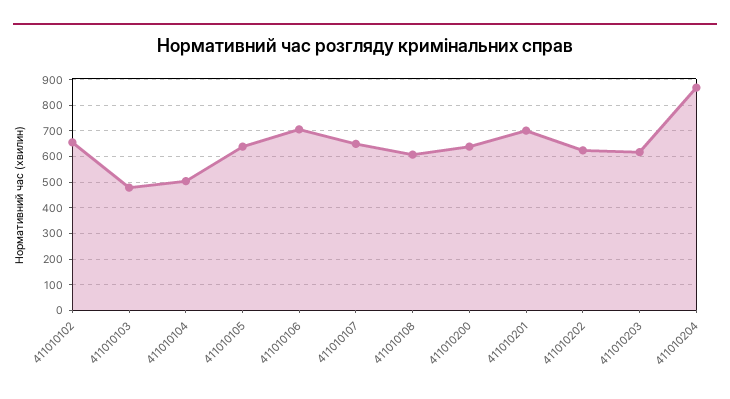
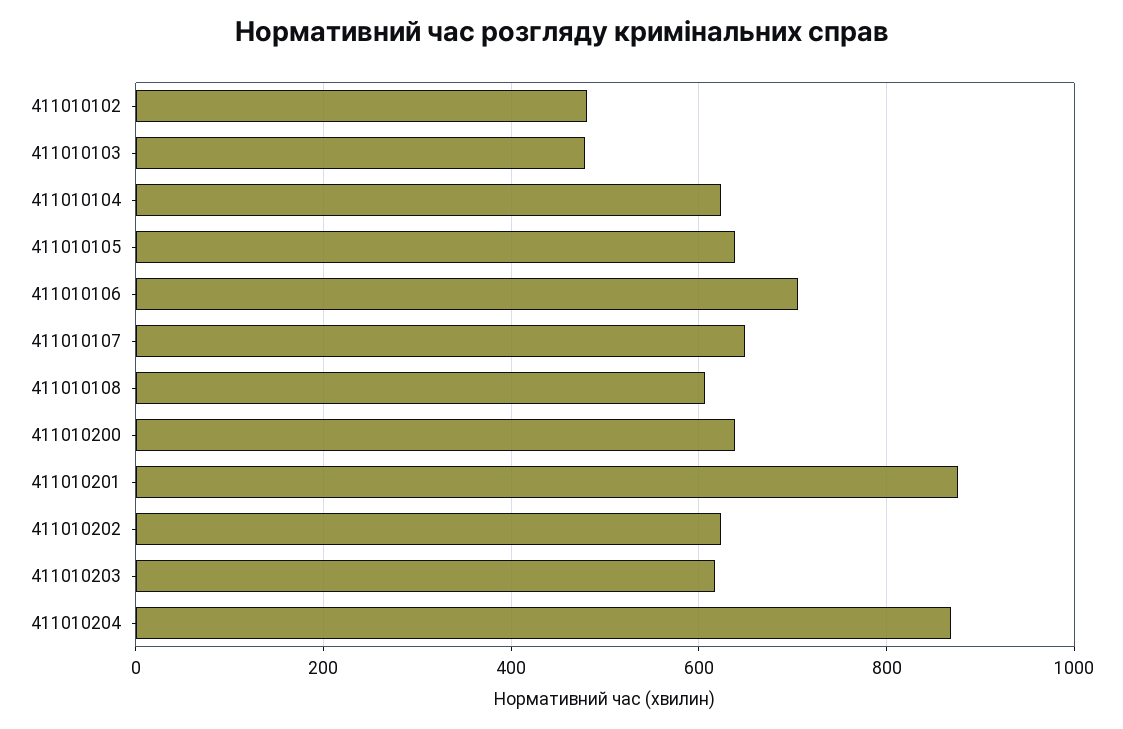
  {
-   "411010102": 650,
+   "411010102": 480,
    "411010103": 480,
-   "411010104": 500,
+   "411010104": 620,
    "411010105": 640,
    "411010106": 700,
    "411010107": 640,
    "411010108": 600,
    "411010200": 640,
-   "411010201": 700,
+   "411010201": 880,
    "411010202": 620,
    "411010203": 620,
    "411010204": 860
  }

